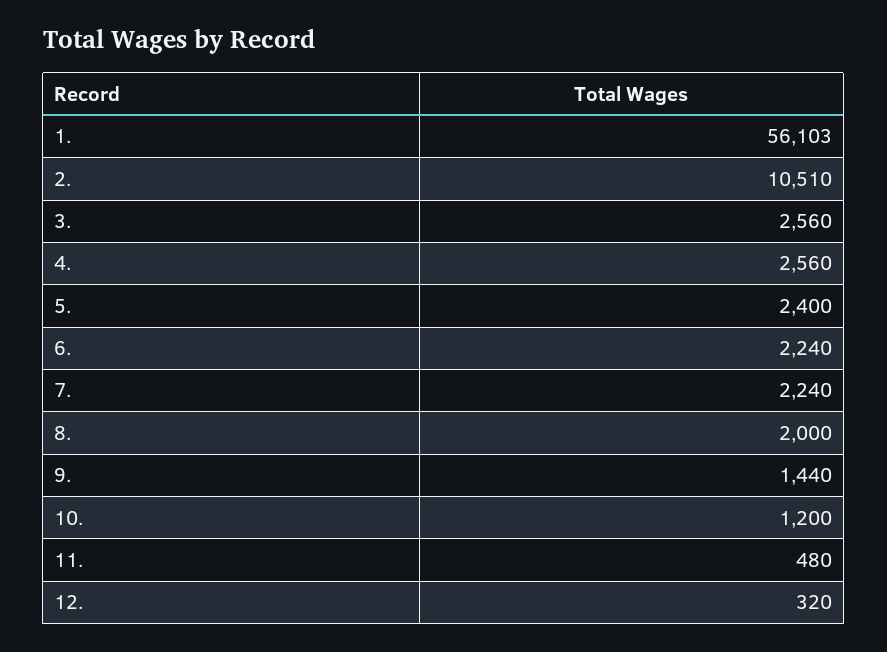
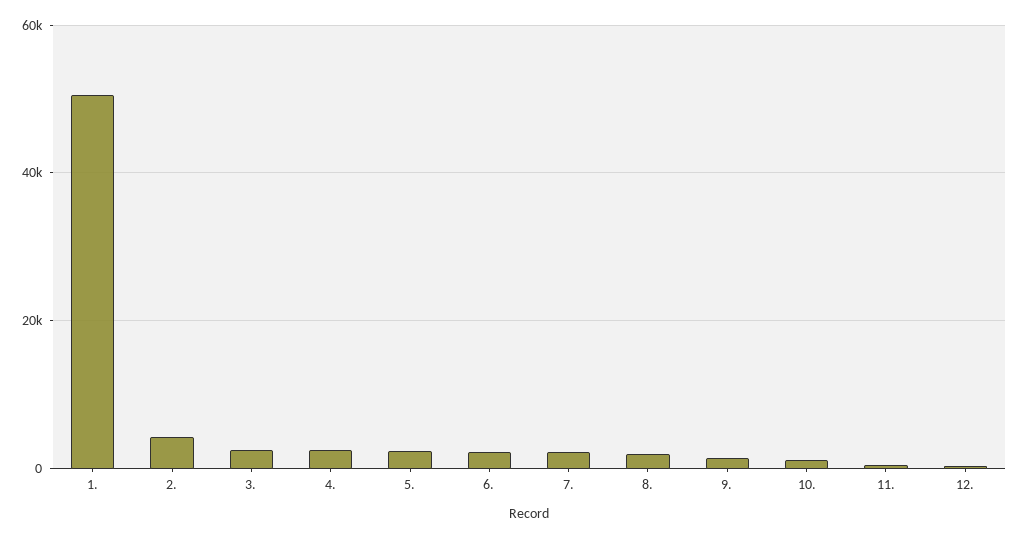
  {
-   "1.": 56103,
+   "1.": 50000,
-   "2.": 10510,
+   "2.": 4000,
    "3.": 2560,
    "4.": 2560,
    "5.": 2400,
    "6.": 2240,
    "7.": 2240,
    "8.": 2000,
    "9.": 1440,
    "10.": 1200,
    "11.": 480,
    "12.": 320
  }

